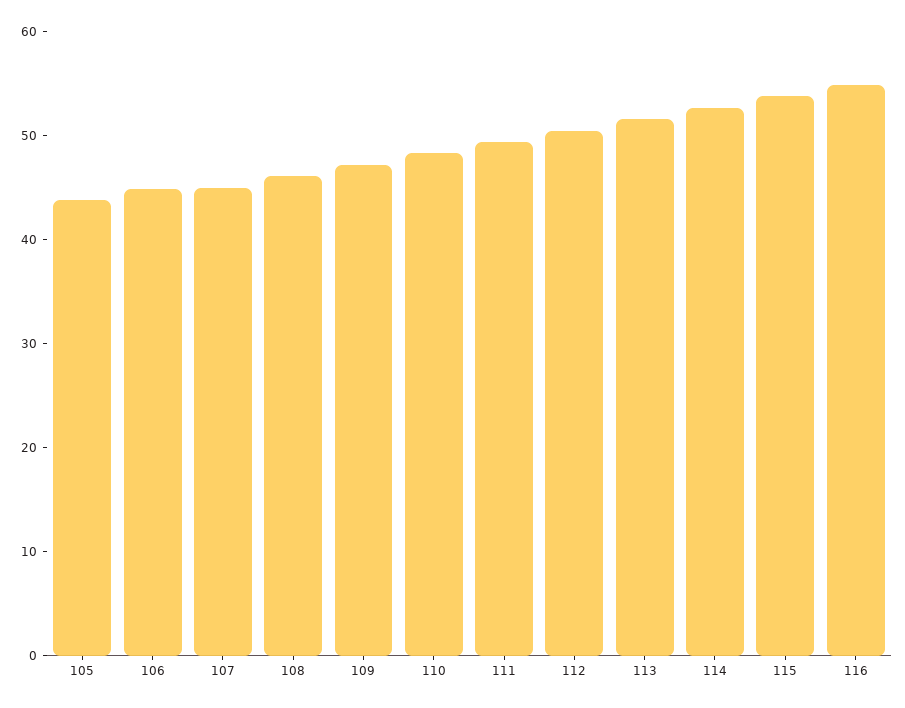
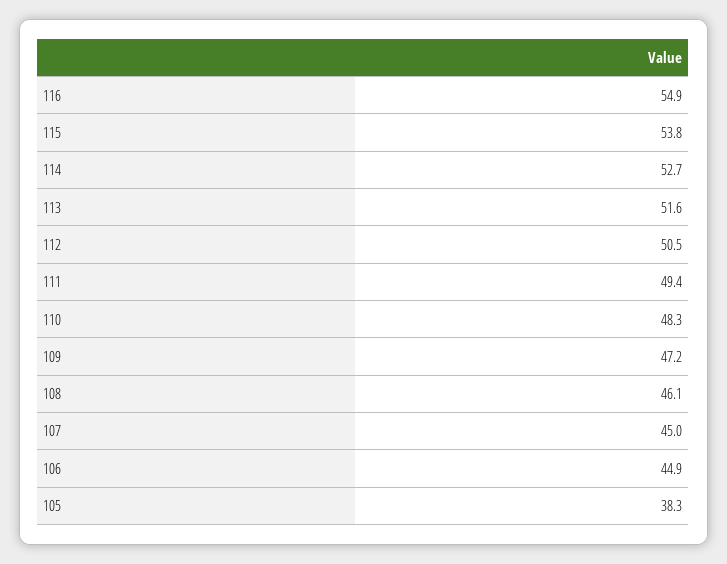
  {
-   "105": 44,
+   "105": 38.3,
    "106": 44.9,
    "107": 45,
    "108": 46.1,
    "109": 47.2,
    "110": 48.3,
    "111": 49.4,
    "112": 50.5,
    "113": 51.6,
    "114": 52.7,
    "115": 53.8,
    "116": 54.9
  }

